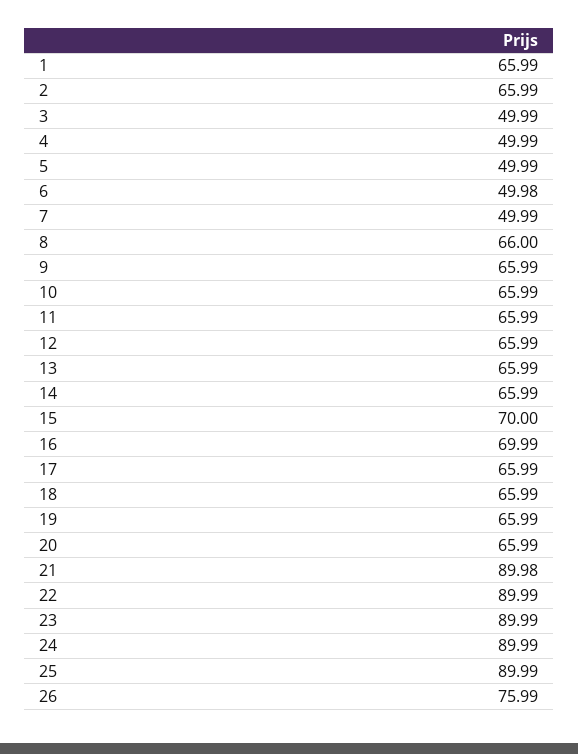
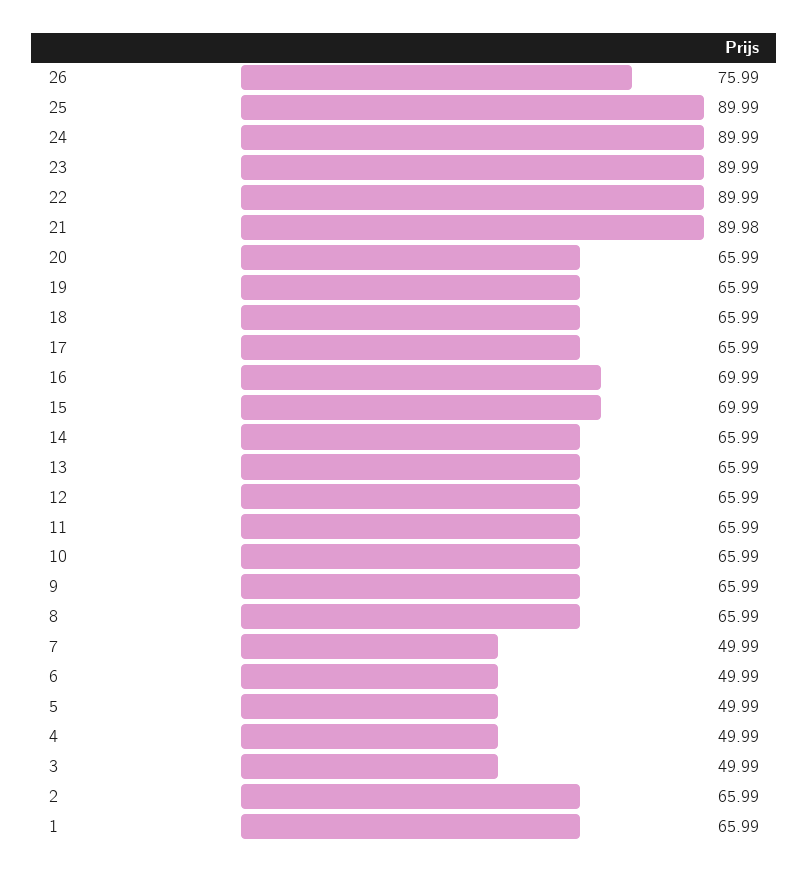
  {
    "1": 65.99,
    "2": 65.99,
    "3": 49.99,
    "4": 49.99,
    "5": 49.99,
-   "6": 49.98,
+   "6": 49.99,
    "7": 49.99,
-   "8": 66,
+   "8": 65.99,
    "9": 65.99,
    "10": 65.99,
    "11": 65.99,
    "12": 65.99,
    "13": 65.99,
    "14": 65.99,
-   "15": 70,
+   "15": 69.99,
    "16": 69.99,
    "17": 65.99,
    "18": 65.99,
    "19": 65.99,
    "20": 65.99,
    "21": 89.98,
    "22": 89.99,
    "23": 89.99,
    "24": 89.99,
    "25": 89.99,
    "26": 75.99
  }

